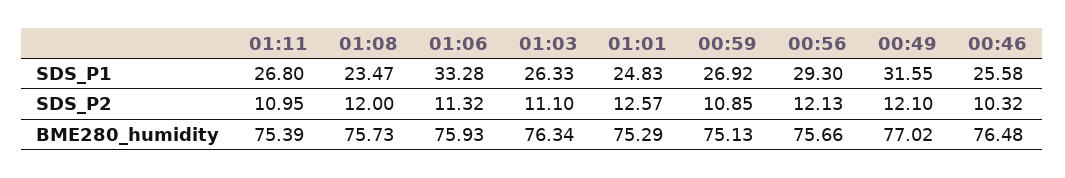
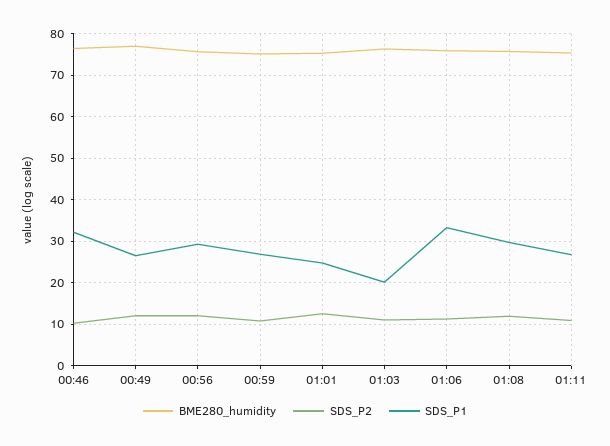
  {
    "SDS_P1": {
      "01:11": 26.8,
-     "01:08": 23.47,
+     "01:08": 30,
      "01:06": 33.28,
-     "01:03": 26.33,
+     "01:03": 20,
      "01:01": 24.83,
      "00:59": 26.92,
      "00:56": 29.3,
-     "00:49": 31.55,
+     "00:49": 26,
-     "00:46": 25.58
+     "00:46": 32
    },
    "SDS_P2": {
      "01:11": 10.95,
      "01:08": 12,
      "01:06": 11.32,
      "01:03": 11.1,
      "01:01": 12.57,
      "00:59": 10.85,
      "00:56": 12.13,
      "00:49": 12.1,
      "00:46": 10.32
    },
    "BME280_humidity": {
      "01:11": 75.39,
      "01:08": 75.73,
      "01:06": 75.93,
      "01:03": 76.34,
      "01:01": 75.29,
      "00:59": 75.13,
      "00:56": 75.66,
      "00:49": 77.02,
      "00:46": 76.48
    }
  }

